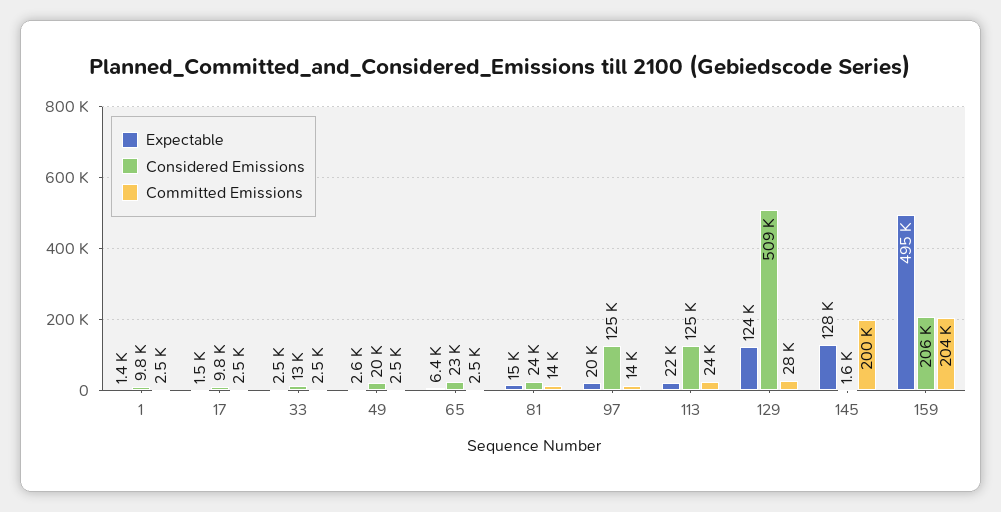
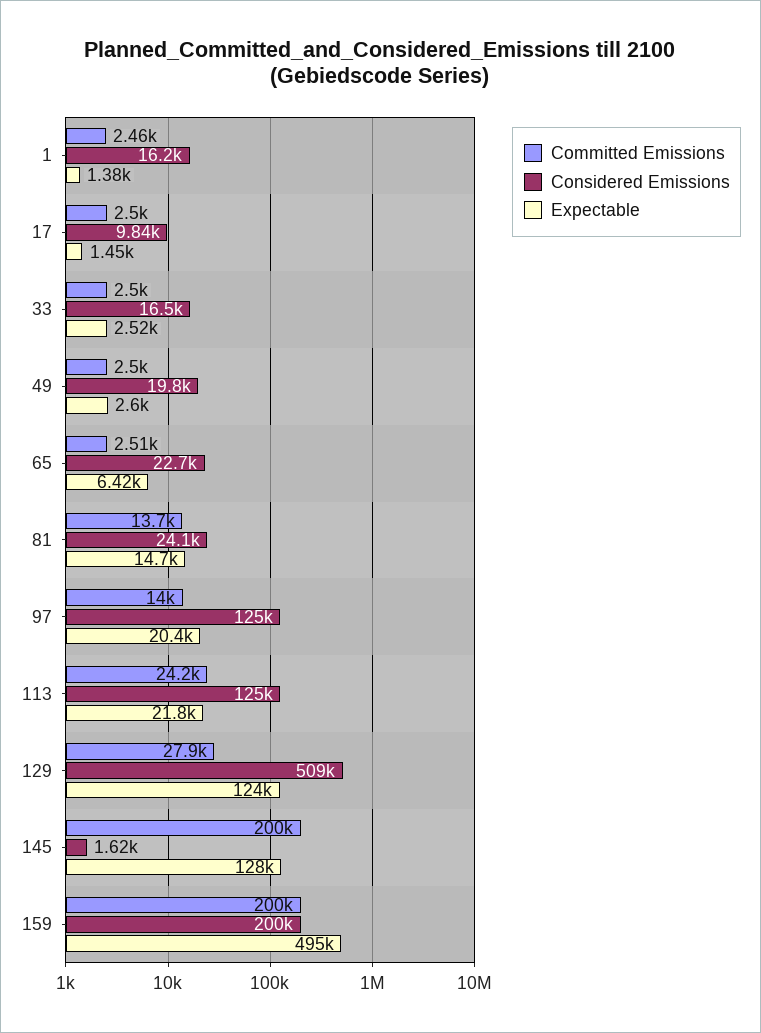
  {
    "Expectable": {
      "1": 1380,
      "17": 1450,
      "33": 2520,
      "49": 2600,
      "65": 6420,
      "81": 14700,
      "97": 20400,
      "113": 21800,
      "129": 124000,
      "145": 128000,
      "159": 495000
    },
    "Considered Emissions": {
-     "1": 9800,
+     "1": 16200,
      "17": 9840,
-     "33": 13000,
+     "33": 16500,
      "49": 19800,
      "65": 22700,
      "81": 24100,
      "97": 125000,
      "113": 125000,
      "129": 509000,
      "145": 1620,
-     "159": 206000
+     "159": 200000
    },
    "Committed Emissions": {
      "1": 2460,
      "17": 2500,
      "33": 2500,
      "49": 2500,
      "65": 2510,
      "81": 13700,
      "97": 14000,
      "113": 24200,
      "129": 27900,
      "145": 200000,
-     "159": 204000
+     "159": 200000
    }
  }

